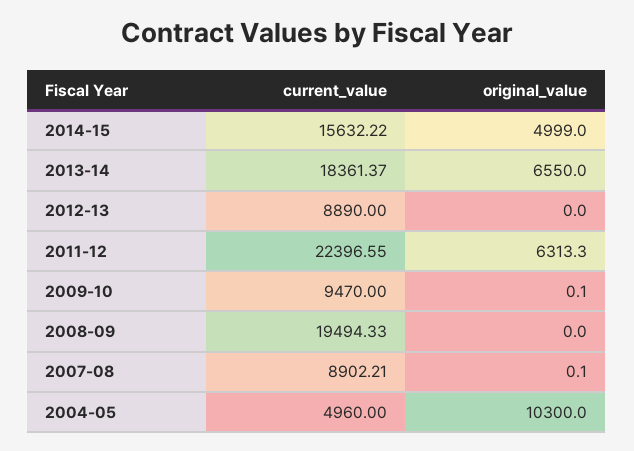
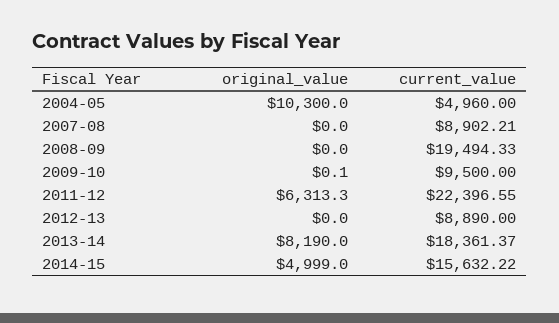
  {
    "current_value": {
      "2014-15": 15632.22,
      "2013-14": 18361.37,
      "2012-13": 8890,
      "2011-12": 22396.55,
-     "2009-10": 9470,
+     "2009-10": 9500,
      "2008-09": 19494.33,
      "2007-08": 8902.21,
      "2004-05": 4960
    },
    "original_value": {
      "2014-15": 4999,
-     "2013-14": 6550,
+     "2013-14": 8190,
      "2012-13": 0,
      "2011-12": 6313.3,
      "2009-10": 0.1,
      "2008-09": 0,
-     "2007-08": 0.1,
+     "2007-08": 0,
      "2004-05": 10300
    }
  }

